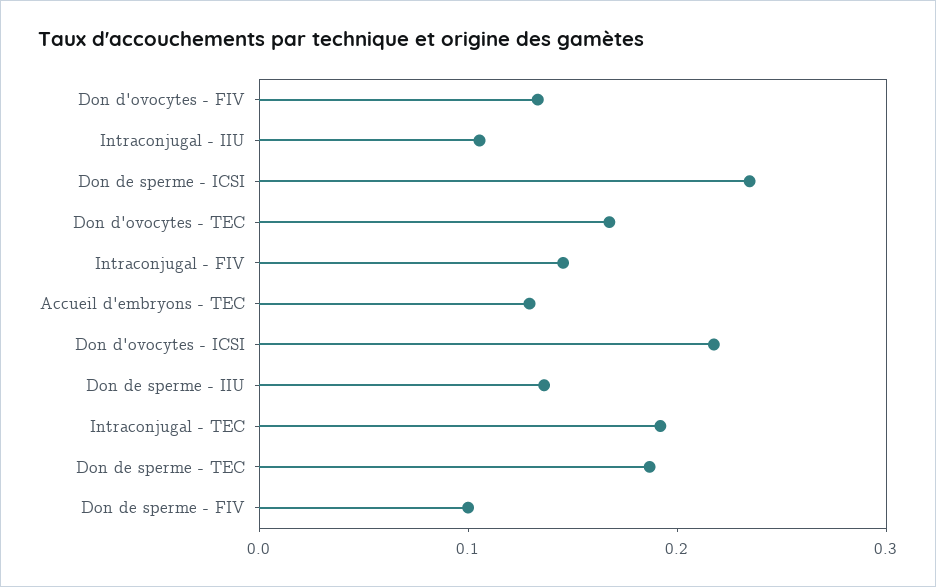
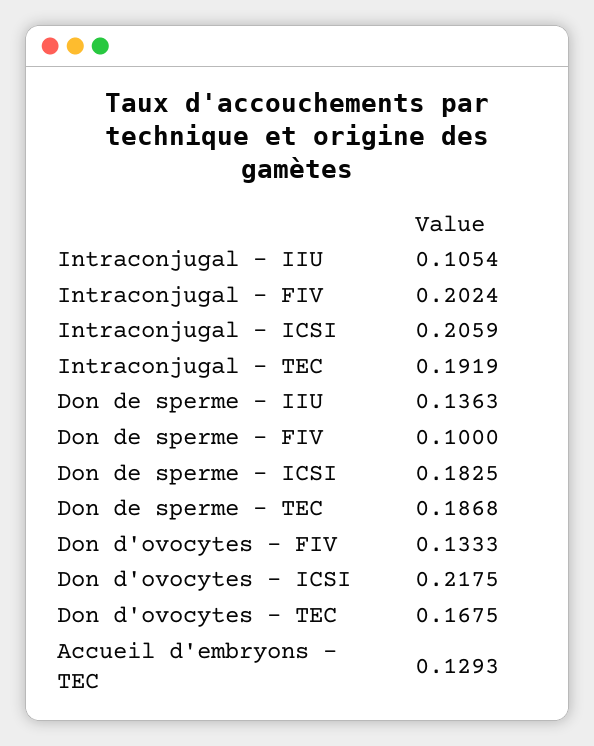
  {
    "Don d'ovocytes - FIV": 0.1333,
    "Intraconjugal - IIU": 0.1054,
-   "Don de sperme - ICSI": 0.24,
+   "Don de sperme - ICSI": 0.1825,
    "Don d'ovocytes - TEC": 0.1675,
-   "Intraconjugal - FIV": 0.14,
+   "Intraconjugal - FIV": 0.2024,
    "Accueil d'embryons - TEC": 0.1293,
    "Don d'ovocytes - ICSI": 0.2175,
    "Don de sperme - IIU": 0.1363,
    "Intraconjugal - TEC": 0.1919,
    "Don de sperme - TEC": 0.1868,
-   "Don de sperme - FIV": 0.1
+   "Don de sperme - FIV": 0.1,
+   "Intraconjugal - ICSI": 0.2059
  }

